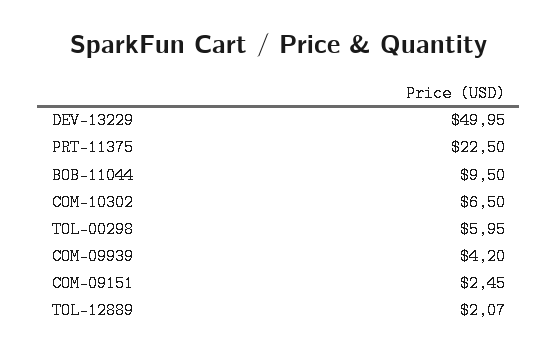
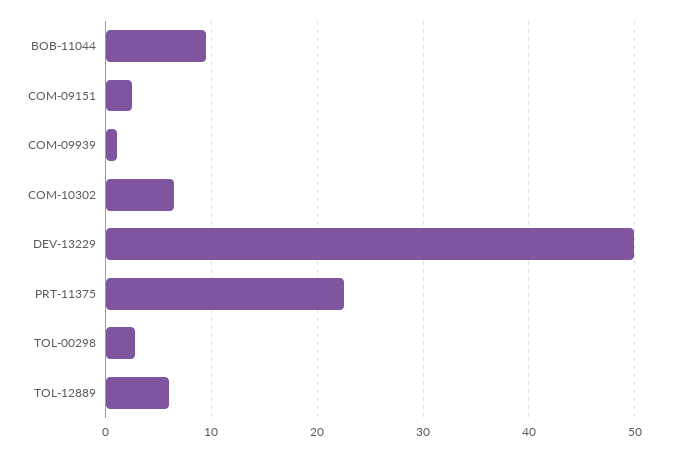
  {
    "DEV-13229": 49.95,
    "PRT-11375": 22.5,
    "BOB-11044": 9.5,
    "COM-10302": 6.5,
-   "TOL-00298": 5.95,
+   "TOL-00298": 3,
-   "COM-09939": 4.2,
+   "COM-09939": 1,
    "COM-09151": 2.45,
-   "TOL-12889": 2.07
+   "TOL-12889": 6
  }

